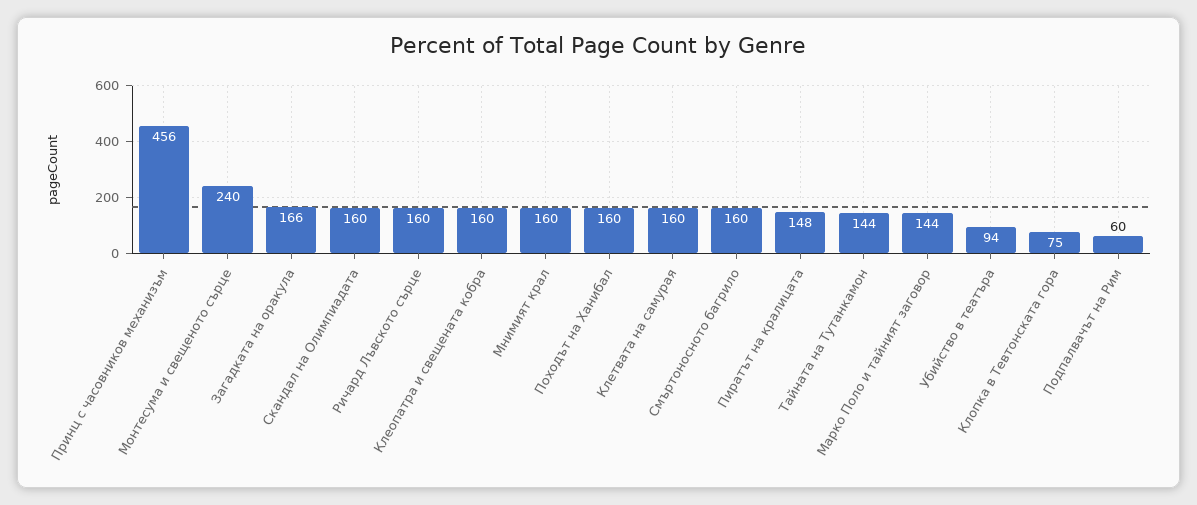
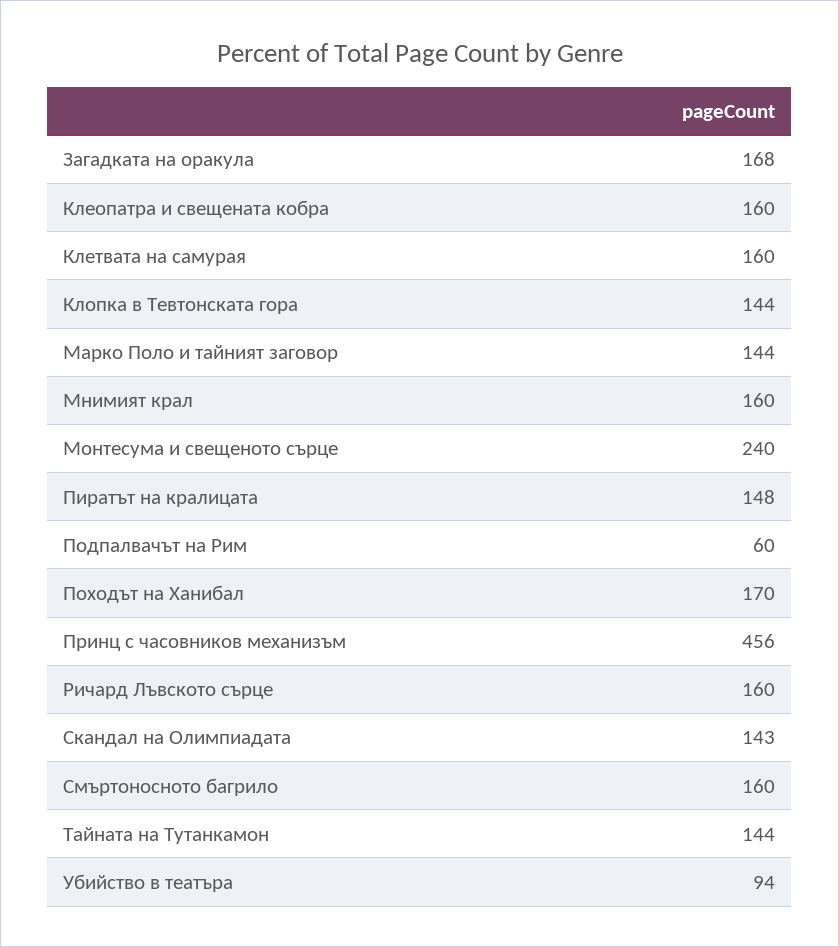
  {
    "Принц с часовников механизъм": 456,
    "Монтесума и свещеното сърце": 240,
-   "Загадката на оракула": 166,
+   "Загадката на оракула": 168,
-   "Скандал на Олимпиадата": 160,
+   "Скандал на Олимпиадата": 143,
    "Ричард Лъвското сърце": 160,
    "Клеопатра и свещената кобра": 160,
    "Мнимият крал": 160,
-   "Походът на Ханибал": 160,
+   "Походът на Ханибал": 170,
    "Клетвата на самурая": 160,
    "Смъртоносното багрило": 160,
    "Пиратът на кралицата": 148,
    "Тайната на Тутанкамон": 144,
    "Марко Поло и тайният заговор": 144,
    "Убийство в театъра": 94,
-   "Клопка в Тевтонската гора": 75,
+   "Клопка в Тевтонската гора": 144,
    "Подпалвачът на Рим": 60
  }

